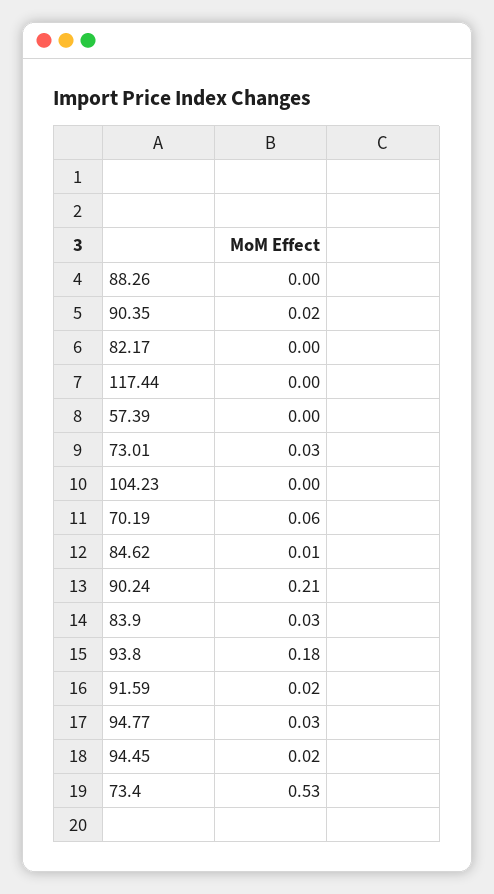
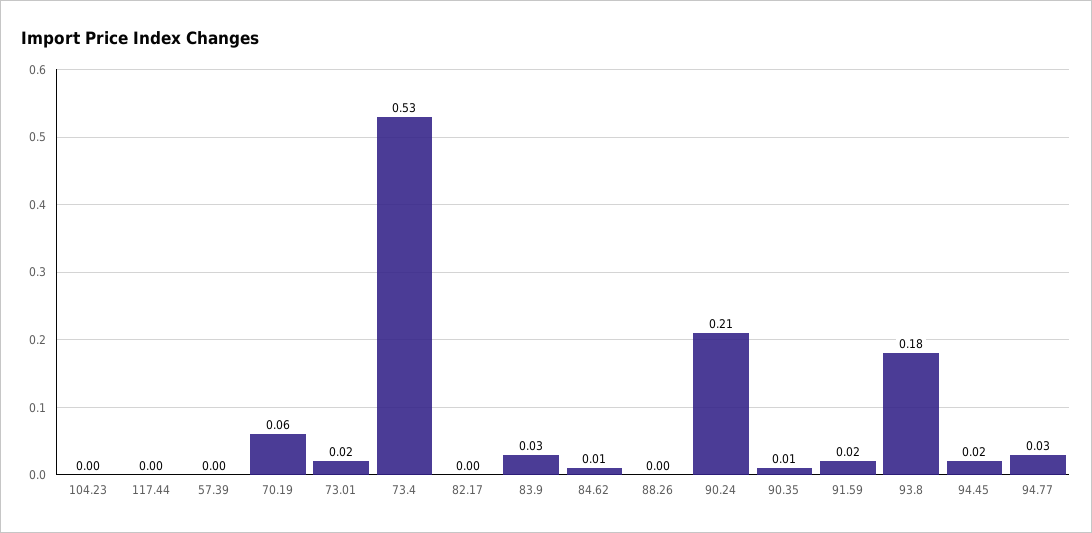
  {
    "88.26": 0,
-   "90.35": 0.02,
+   "90.35": 0.01,
    "82.17": 0,
    "117.44": 0,
    "57.39": 0,
-   "73.01": 0.03,
+   "73.01": 0.02,
    "104.23": 0,
    "70.19": 0.06,
    "84.62": 0.01,
    "90.24": 0.21,
    "83.9": 0.03,
    "93.8": 0.18,
    "91.59": 0.02,
    "94.77": 0.03,
    "94.45": 0.02,
    "73.4": 0.53
  }

